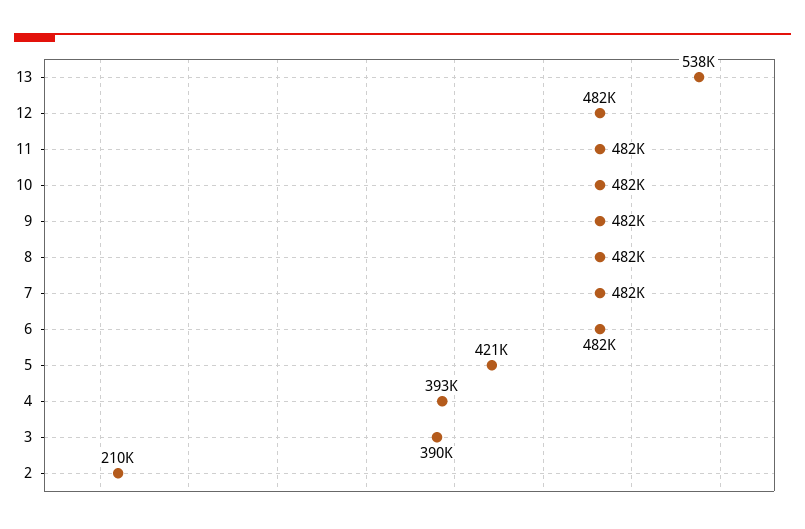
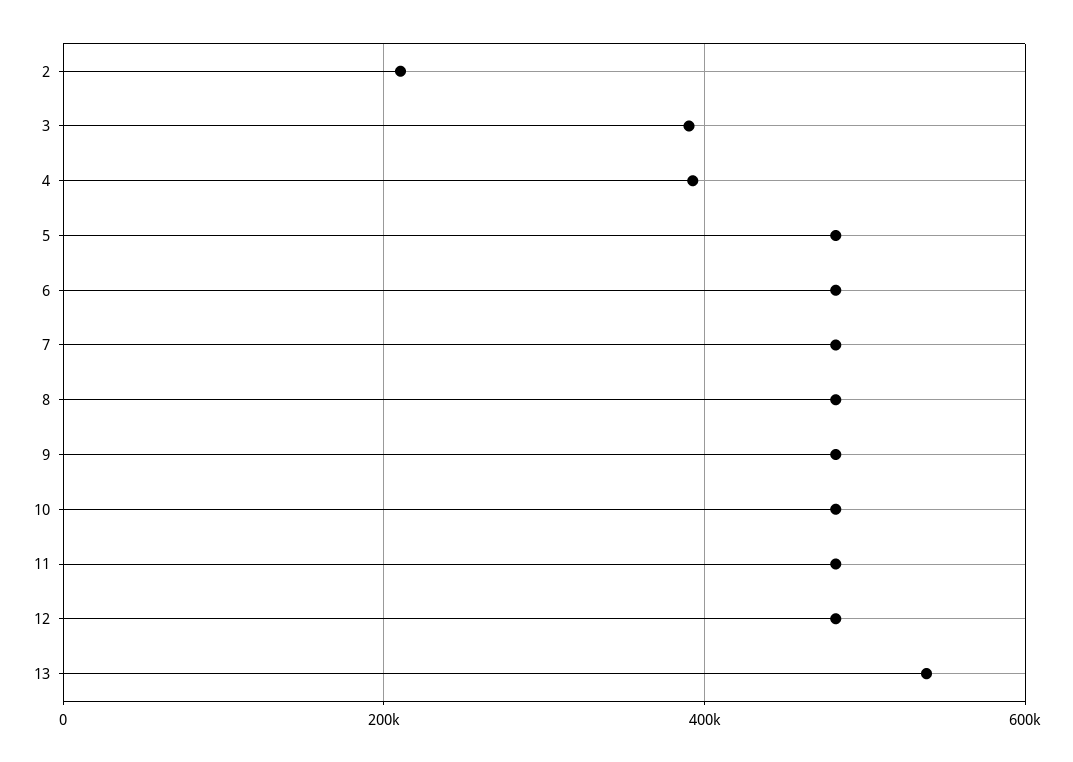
  {
    "13": 538000,
    "12": 482000,
    "11": 482000,
    "10": 482000,
    "9": 482000,
    "8": 482000,
    "7": 482000,
    "6": 482000,
-   "5": 421000,
+   "5": 480000,
    "4": 393000,
    "3": 390000,
    "2": 210000
  }

